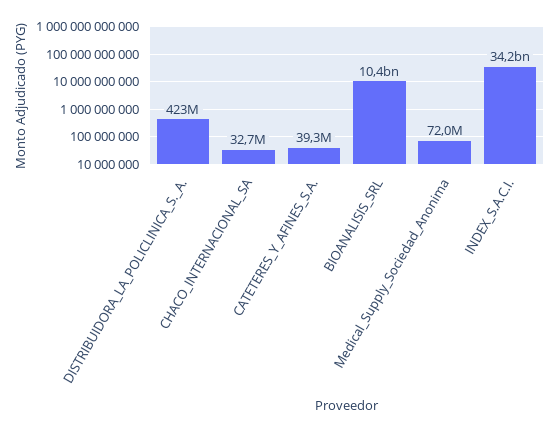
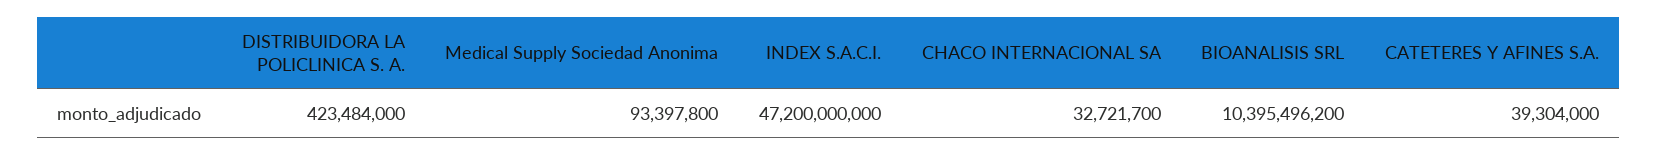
  {
    "DISTRIBUIDORA_LA_POLICLINICA_S._A.": 423484000,
    "CHACO_INTERNACIONAL_SA": 32721700,
    "CATETERES_Y_AFINES_S.A.": 39304000,
    "BIOANALISIS_SRL": 10395496200,
-   "Medical_Supply_Sociedad_Anonima": 72000000,
+   "Medical_Supply_Sociedad_Anonima": 93397800,
-   "INDEX_S.A.C.I.": 34200000000
+   "INDEX_S.A.C.I.": 47200000000
  }

